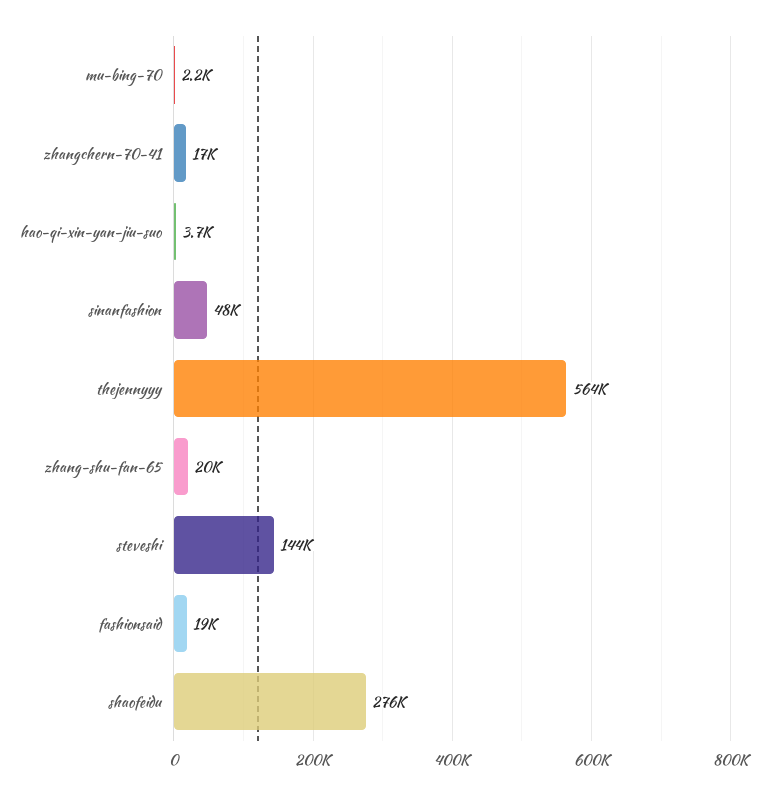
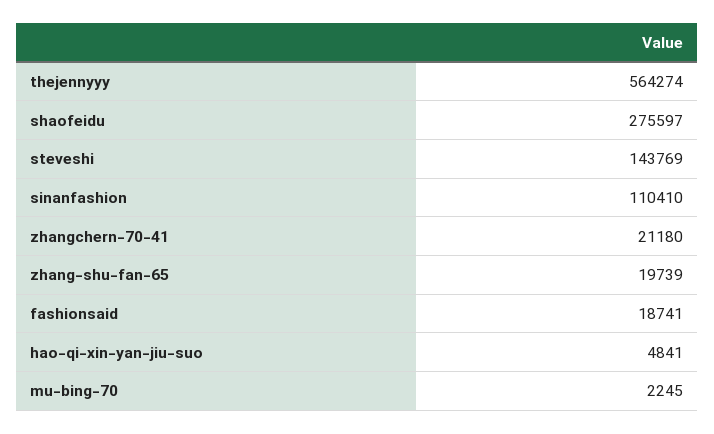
  {
    "mu-bing-70": 2245,
-   "zhangchern-70-41": 17000,
+   "zhangchern-70-41": 21180,
-   "hao-qi-xin-yan-jiu-suo": 3700,
+   "hao-qi-xin-yan-jiu-suo": 4841,
-   "sinanfashion": 48000,
+   "sinanfashion": 110410,
    "thejennyyy": 564274,
    "zhang-shu-fan-65": 19739,
    "steveshi": 143769,
    "fashionsaid": 18741,
    "shaofeidu": 275597
  }

